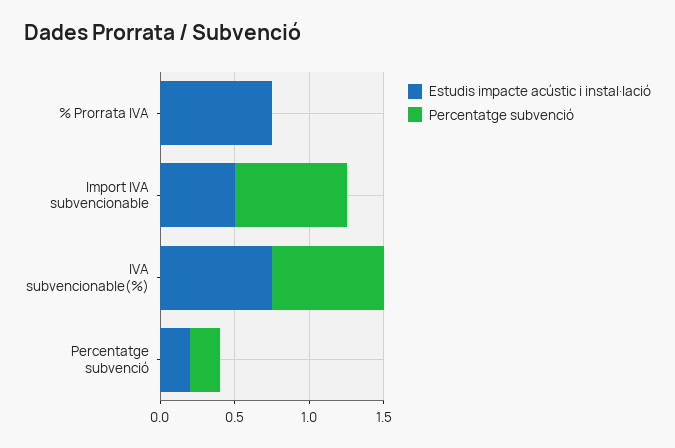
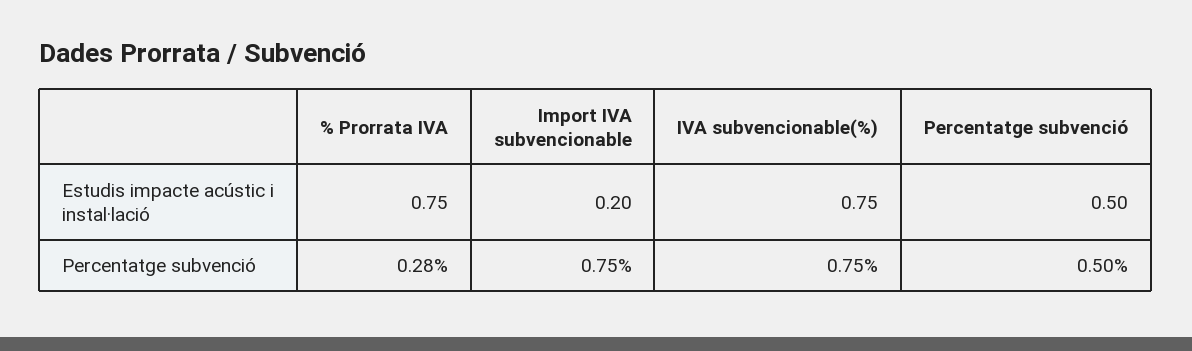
  {
    "Estudis impacte acústic i instal·lació": {
      "% Prorrata IVA": 0.75,
-     "Import IVA subvencionable": 0.5,
+     "Import IVA subvencionable": 0.2,
      "IVA subvencionable(%)": 0.75,
-     "Percentatge subvenció": 0.2
+     "Percentatge subvenció": 0.5
    },
    "Percentatge subvenció": {
-     "% Prorrata IVA": 0,
+     "% Prorrata IVA": 0.28,
      "Import IVA subvencionable": 0.75,
      "IVA subvencionable(%)": 0.75,
-     "Percentatge subvenció": 0.2
+     "Percentatge subvenció": 0.5
    }
  }

